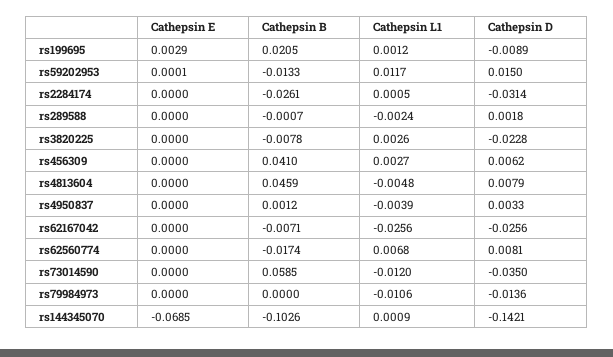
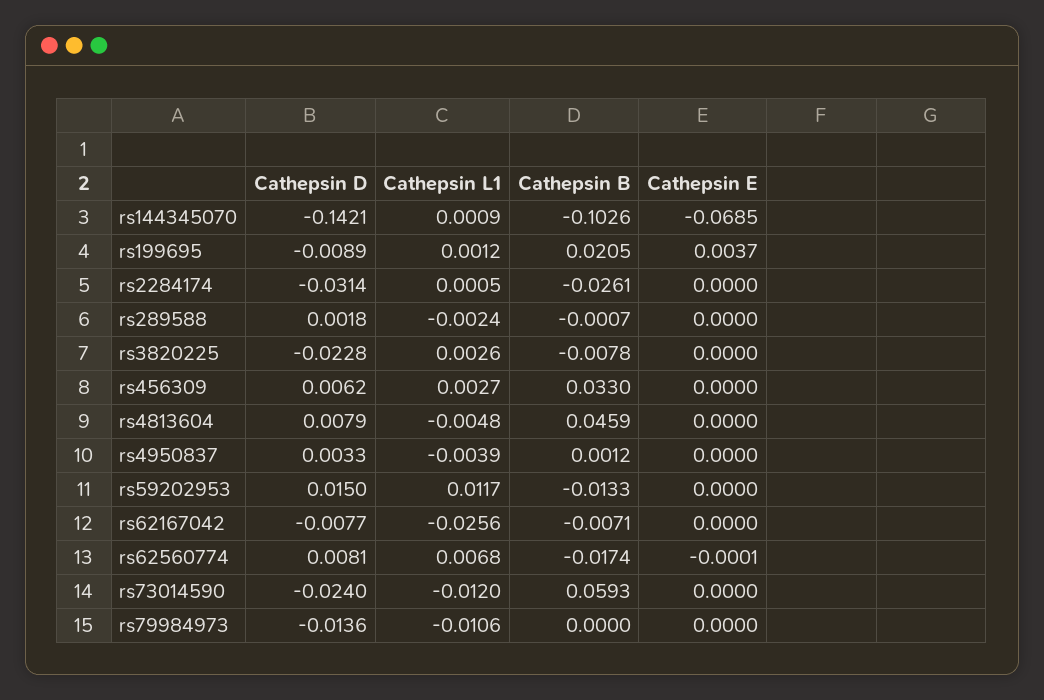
  {
    "Cathepsin E": {
-     "rs199695": 0.0029,
+     "rs199695": 0.0037,
-     "rs59202953": 0.0001,
+     "rs59202953": 0,
      "rs2284174": 0,
      "rs289588": 0,
      "rs3820225": 0,
      "rs456309": 0,
      "rs4813604": 0,
      "rs4950837": 0,
      "rs62167042": 0,
-     "rs62560774": 0,
+     "rs62560774": -0.0001,
      "rs73014590": 0,
      "rs79984973": 0,
      "rs144345070": -0.0685
    },
    "Cathepsin B": {
      "rs199695": 0.0205,
      "rs59202953": -0.0133,
      "rs2284174": -0.0261,
      "rs289588": -0.0007,
      "rs3820225": -0.0078,
-     "rs456309": 0.041,
+     "rs456309": 0.033,
      "rs4813604": 0.0459,
      "rs4950837": 0.0012,
      "rs62167042": -0.0071,
      "rs62560774": -0.0174,
-     "rs73014590": 0.0585,
+     "rs73014590": 0.0593,
      "rs79984973": 0,
      "rs144345070": -0.1026
    },
    "Cathepsin L1": {
      "rs199695": 0.0012,
      "rs59202953": 0.0117,
      "rs2284174": 0.0005,
      "rs289588": -0.0024,
      "rs3820225": 0.0026,
      "rs456309": 0.0027,
      "rs4813604": -0.0048,
      "rs4950837": -0.0039,
      "rs62167042": -0.0256,
      "rs62560774": 0.0068,
      "rs73014590": -0.012,
      "rs79984973": -0.0106,
      "rs144345070": 0.0009
    },
    "Cathepsin D": {
      "rs199695": -0.0089,
      "rs59202953": 0.015,
      "rs2284174": -0.0314,
      "rs289588": 0.0018,
      "rs3820225": -0.0228,
      "rs456309": 0.0062,
      "rs4813604": 0.0079,
      "rs4950837": 0.0033,
-     "rs62167042": -0.0256,
+     "rs62167042": -0.0077,
      "rs62560774": 0.0081,
-     "rs73014590": -0.035,
+     "rs73014590": -0.024,
      "rs79984973": -0.0136,
      "rs144345070": -0.1421
    }
  }

